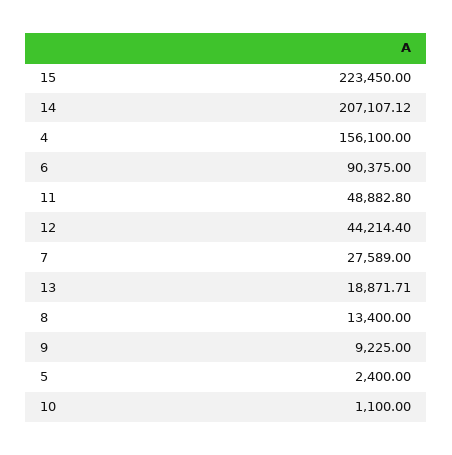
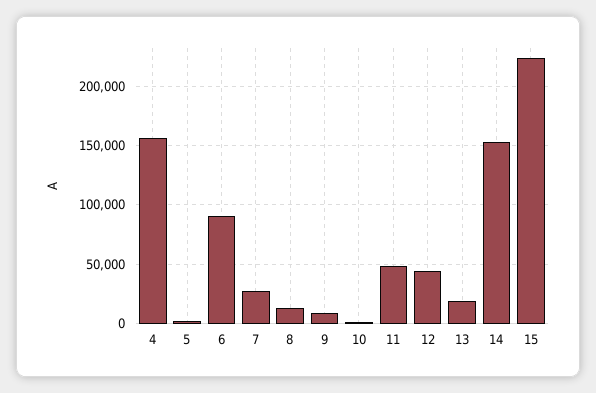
  {
    "15": 223450,
-   "14": 207107.12,
+   "14": 150000,
    "4": 156100,
    "6": 90375,
    "11": 48882.8,
    "12": 44214.4,
    "7": 27589,
    "13": 18871.71,
    "8": 13400,
    "9": 9225,
    "5": 2400,
    "10": 1100
  }

